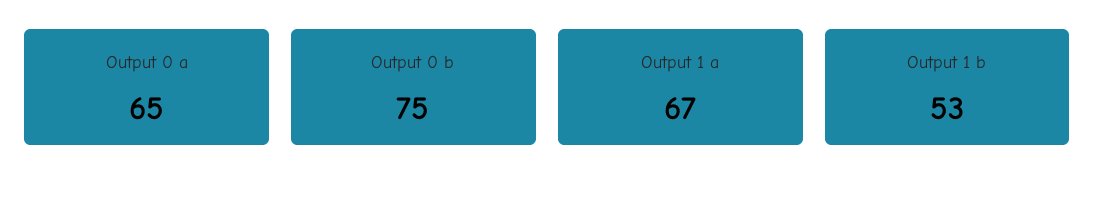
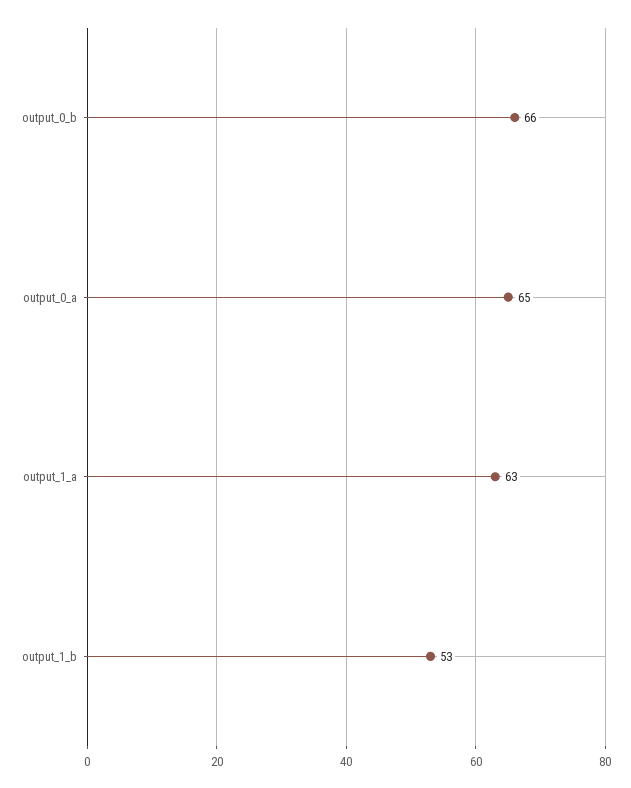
  {
    "Output 0 a": 65,
-   "Output 0 b": 75,
+   "Output 0 b": 66,
-   "Output 1 a": 67,
+   "Output 1 a": 63,
    "Output 1 b": 53
  }

